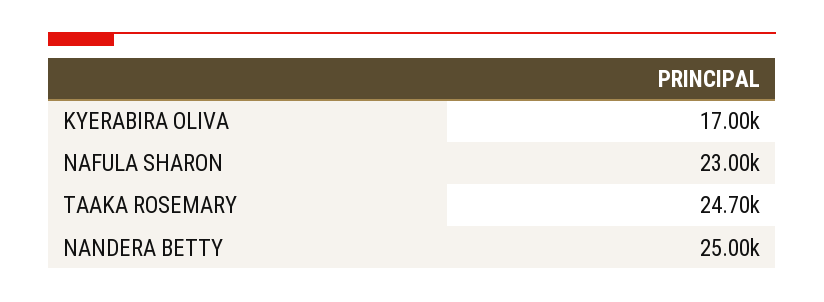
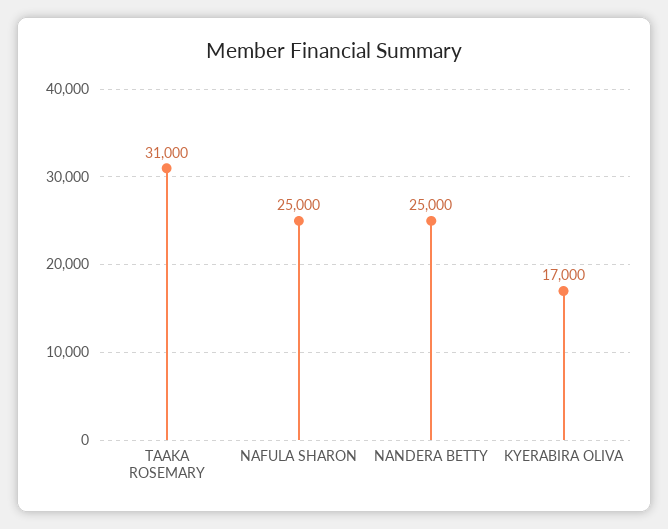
  {
    "KYERABIRA OLIVA": 17000,
-   "NAFULA SHARON": 23000,
+   "NAFULA SHARON": 25000,
-   "TAAKA ROSEMARY": 24700,
+   "TAAKA ROSEMARY": 31000,
    "NANDERA BETTY": 25000
  }

